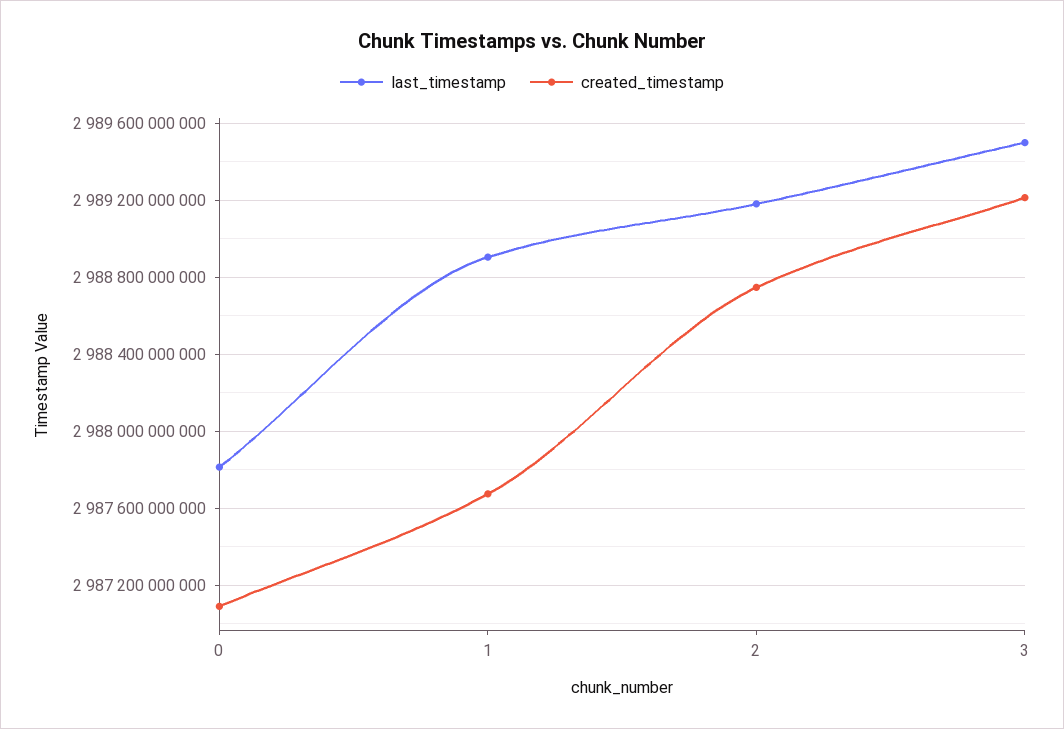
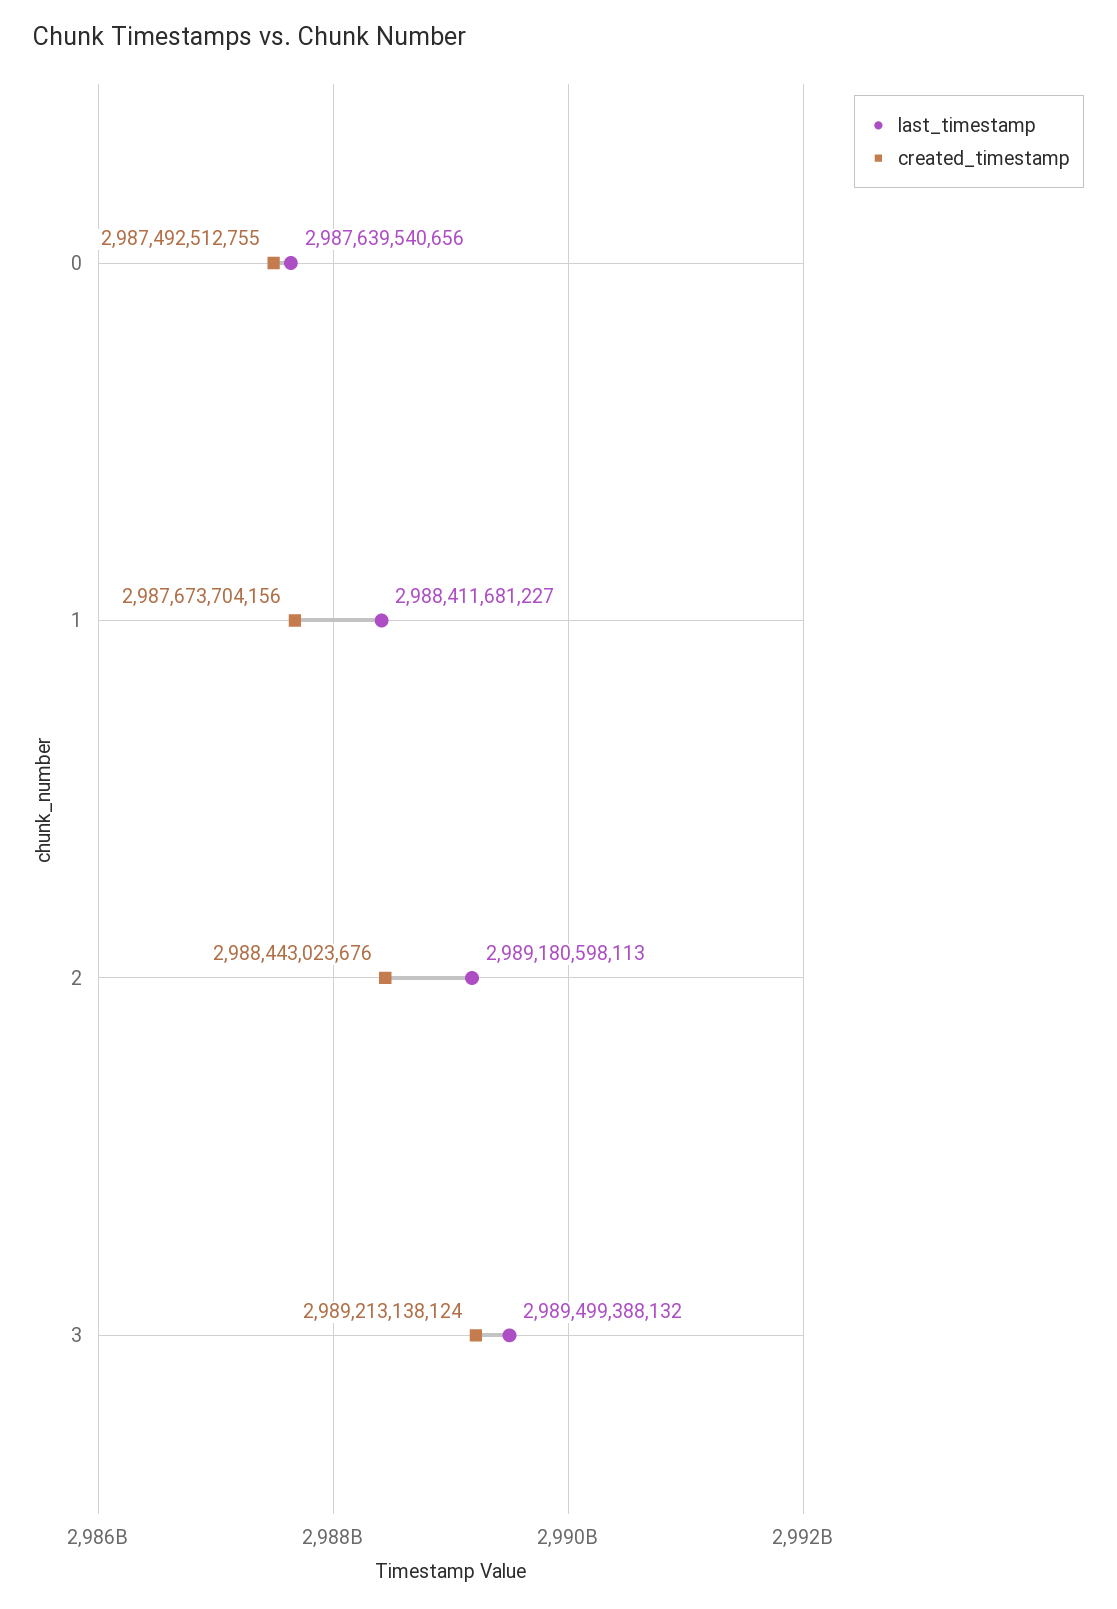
  {
    "last_timestamp": {
-     "0": 2987800000000,
+     "0": 2987639540656,
-     "1": 2988900000000,
+     "1": 2988411681227,
      "2": 2989180598113,
      "3": 2989499388132
    },
    "created_timestamp": {
-     "0": 2987100000000,
+     "0": 2987492512755,
      "1": 2987673704156,
-     "2": 2988750000000,
+     "2": 2988443023676,
      "3": 2989213138124
    }
  }

